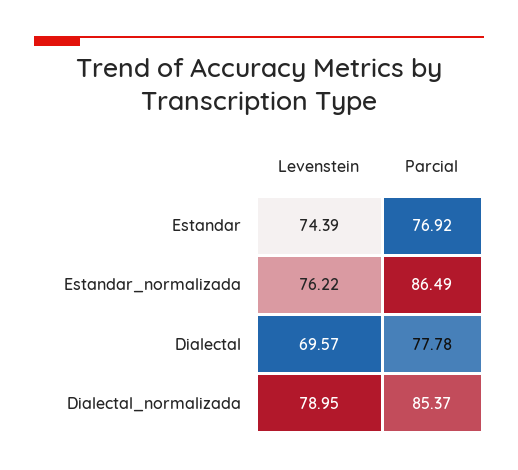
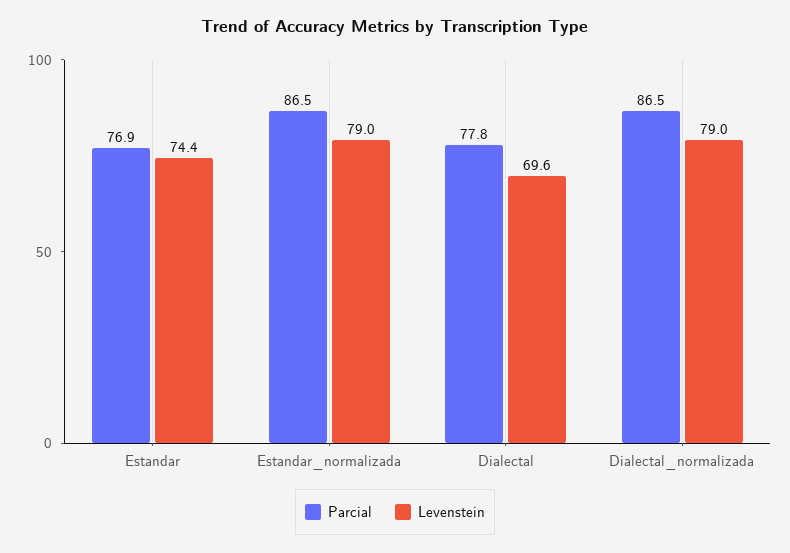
  {
    "Levenstein": {
      "Estandar": 74.39,
-     "Estandar_normalizada": 76.22,
+     "Estandar_normalizada": 79,
      "Dialectal": 69.57,
      "Dialectal_normalizada": 78.95
    },
    "Parcial": {
      "Estandar": 76.92,
      "Estandar_normalizada": 86.49,
      "Dialectal": 77.78,
-     "Dialectal_normalizada": 85.37
+     "Dialectal_normalizada": 86.5
    }
  }

